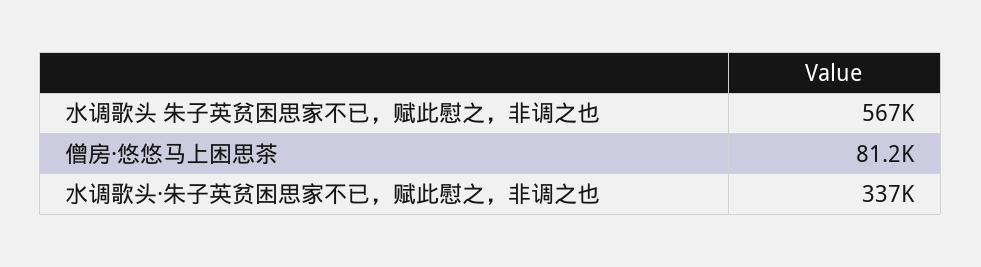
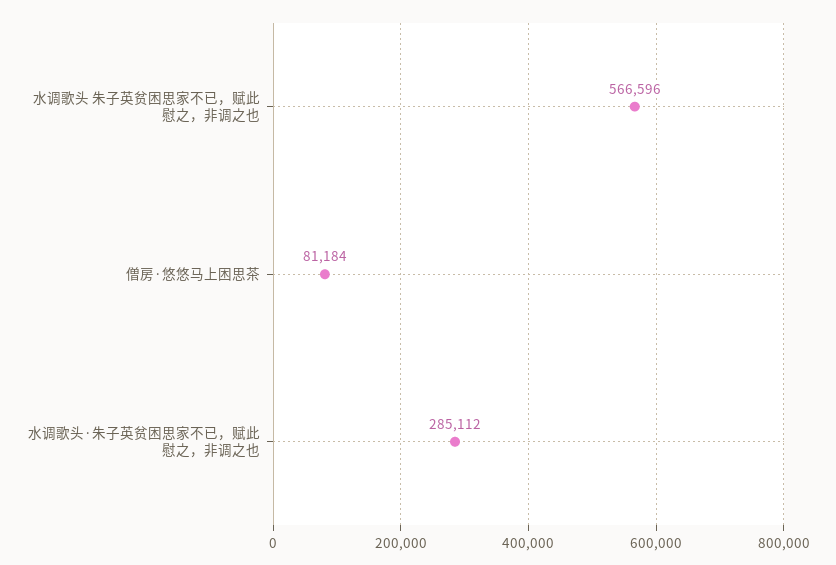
  {
    "水调歌头 朱子英贫困思家不已，赋此慰之，非调之也": 566596,
    "僧房·悠悠马上困思茶": 81184,
-   "水调歌头·朱子英贫困思家不已，赋此慰之，非调之也": 337000
+   "水调歌头·朱子英贫困思家不已，赋此慰之，非调之也": 285112
  }

